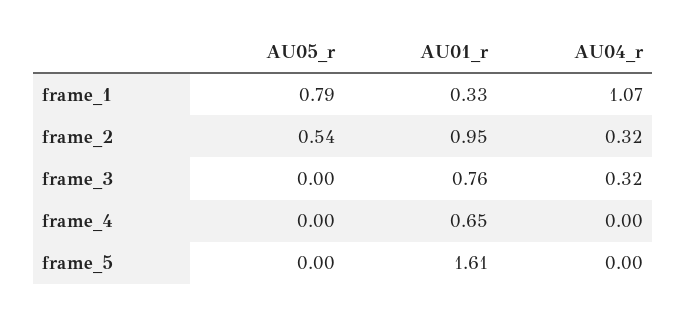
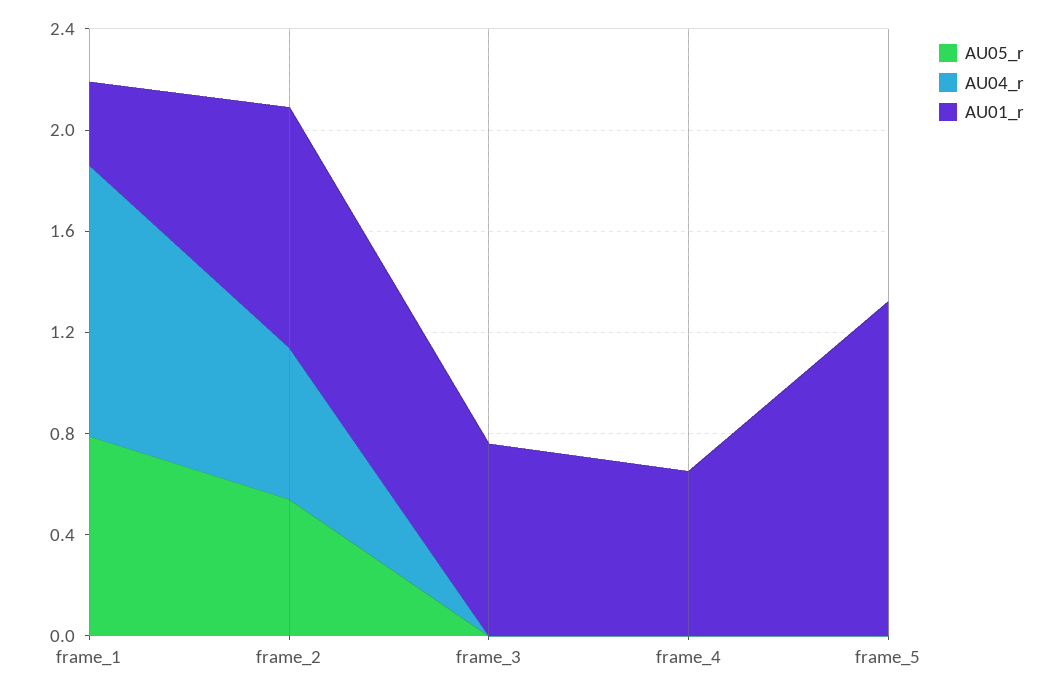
  {
    "AU05_r": {
      "frame_1": 0.79,
      "frame_2": 0.54,
      "frame_3": 0,
      "frame_4": 0,
      "frame_5": 0
    },
    "AU01_r": {
      "frame_1": 0.33,
      "frame_2": 0.95,
      "frame_3": 0.76,
      "frame_4": 0.65,
-     "frame_5": 1.61
+     "frame_5": 1.3
    },
    "AU04_r": {
      "frame_1": 1.07,
-     "frame_2": 0.32,
+     "frame_2": 0.6,
-     "frame_3": 0.32,
+     "frame_3": 0,
      "frame_4": 0,
      "frame_5": 0
    }
  }

